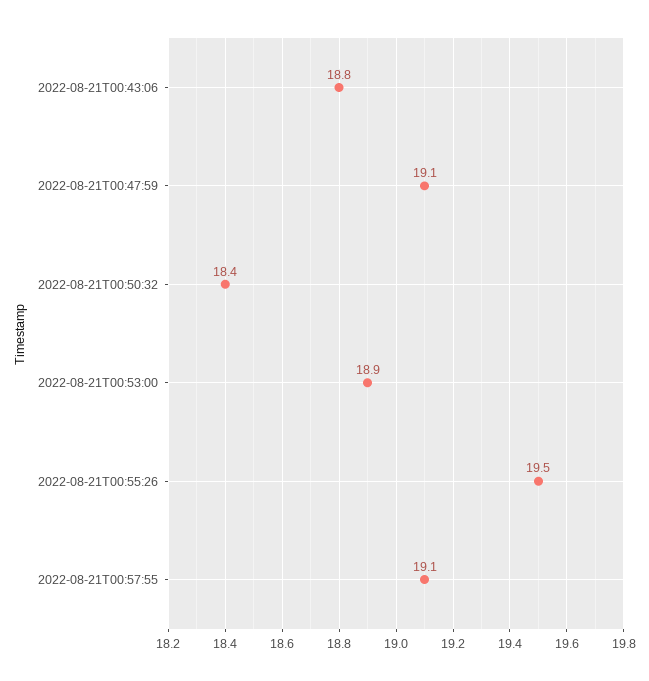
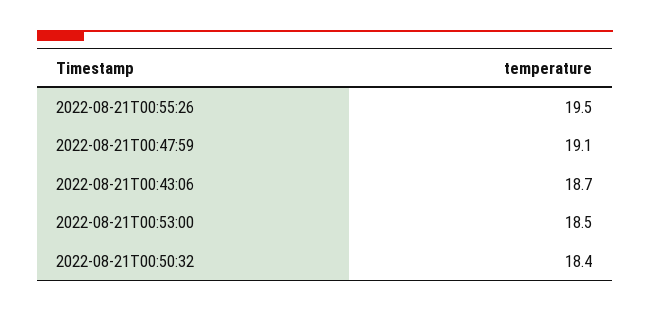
  {
-   "2022-08-21T00:43:06": 18.8,
+   "2022-08-21T00:43:06": 18.7,
    "2022-08-21T00:47:59": 19.1,
    "2022-08-21T00:50:32": 18.4,
-   "2022-08-21T00:53:00": 18.9,
+   "2022-08-21T00:53:00": 18.5,
-   "2022-08-21T00:55:26": 19.5,
+   "2022-08-21T00:55:26": 19.5
-   "2022-08-21T00:57:55": 19.1
  }

